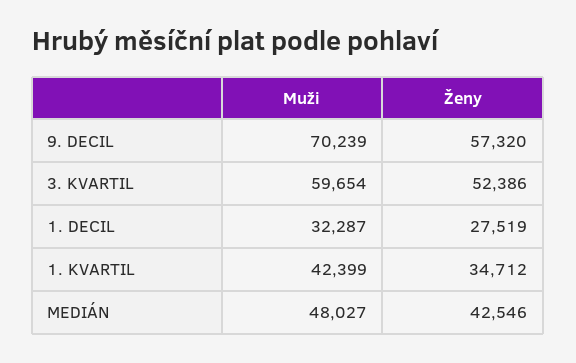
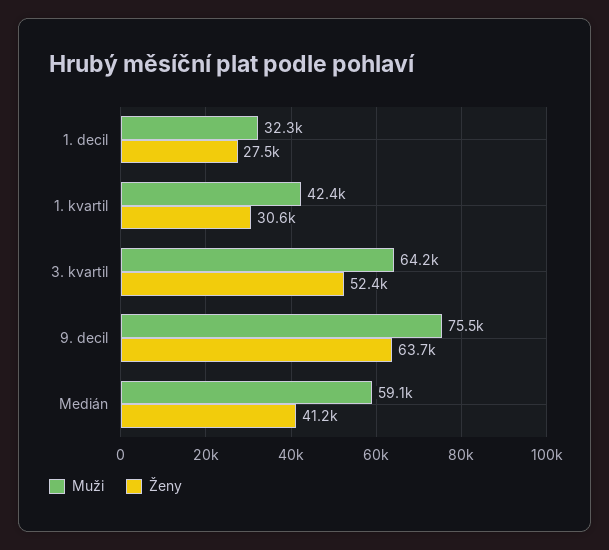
  {
    "Muži": {
-     "9. DECIL": 70239,
+     "9. DECIL": 75500,
-     "3. KVARTIL": 59654,
+     "3. KVARTIL": 64200,
      "1. DECIL": 32287,
      "1. KVARTIL": 42399,
-     "MEDIÁN": 48027
+     "MEDIÁN": 59100
    },
    "Ženy": {
-     "9. DECIL": 57320,
+     "9. DECIL": 63700,
      "3. KVARTIL": 52386,
      "1. DECIL": 27519,
-     "1. KVARTIL": 34712,
+     "1. KVARTIL": 30600,
-     "MEDIÁN": 42546
+     "MEDIÁN": 41200
    }
  }

